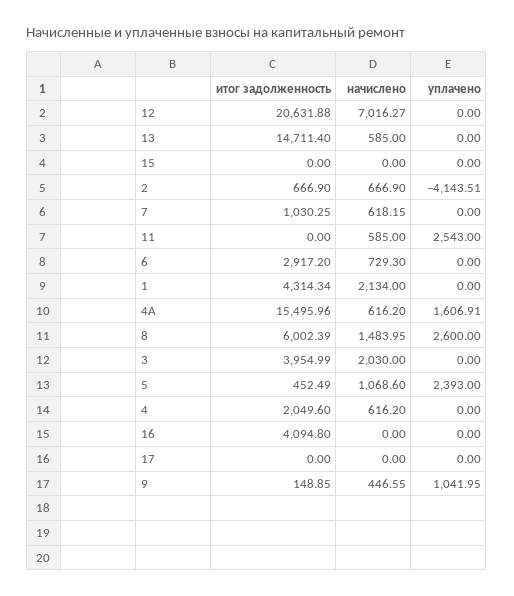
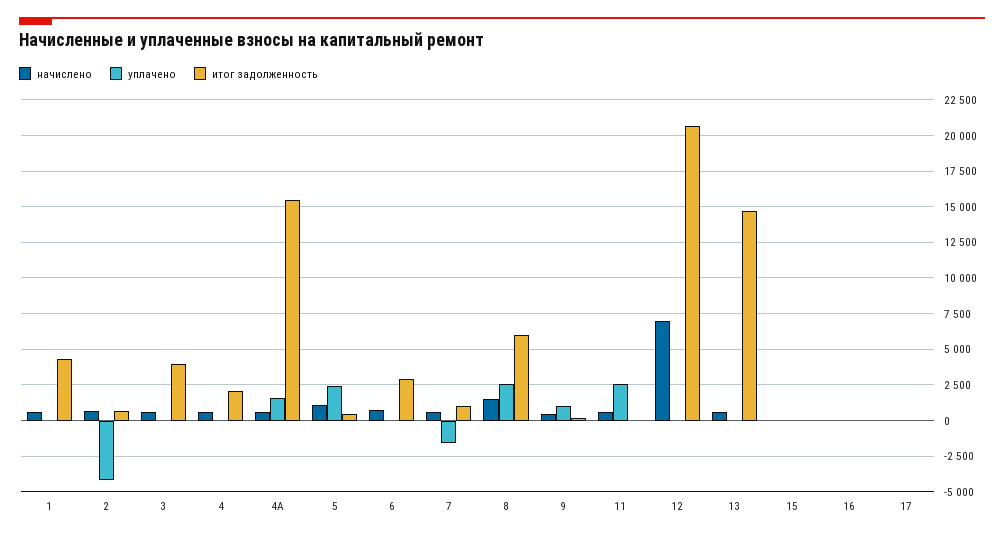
  {
    "итог задолженность": {
      "12": 20631.88,
      "13": 14711.4,
      "15": 0,
      "2": 666.9,
      "7": 1030.25,
      "11": 0,
      "6": 2917.2,
      "1": 4314.34,
      "4А": 15495.96,
      "8": 6002.39,
      "3": 3954.99,
      "5": 452.49,
      "4": 2049.6,
-     "16": 4094.8,
+     "16": 0,
      "17": 0,
      "9": 148.85
    },
    "начислено": {
      "12": 7016.27,
      "13": 585,
      "15": 0,
      "2": 666.9,
      "7": 618.15,
      "11": 585,
      "6": 729.3,
-     "1": 2134,
+     "1": 500,
      "4А": 616.2,
      "8": 1483.95,
-     "3": 2030,
+     "3": 500,
      "5": 1068.6,
      "4": 616.2,
      "16": 0,
      "17": 0,
      "9": 446.55
    },
    "уплачено": {
      "12": 0,
      "13": 0,
      "15": 0,
      "2": -4143.51,
-     "7": 0,
+     "7": -1500,
      "11": 2543,
      "6": 0,
      "1": 0,
      "4А": 1606.91,
      "8": 2600,
      "3": 0,
      "5": 2393,
      "4": 0,
      "16": 0,
      "17": 0,
      "9": 1041.95
    }
  }

